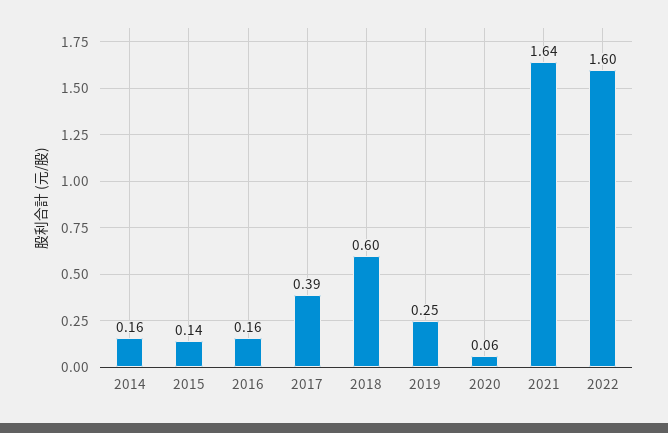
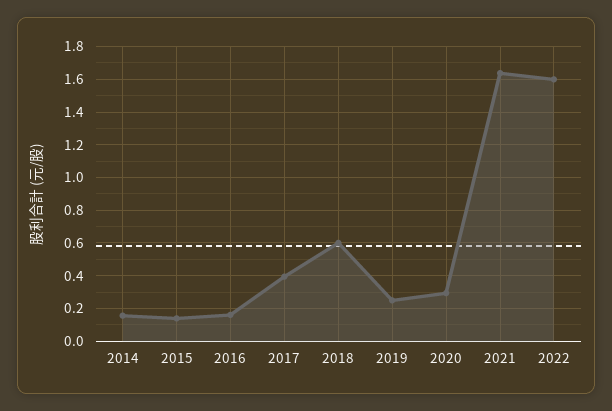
  {
    "2014": 0.16,
    "2015": 0.14,
    "2016": 0.16,
    "2017": 0.39,
    "2018": 0.6,
    "2019": 0.25,
-   "2020": 0.06,
+   "2020": 0.3,
    "2021": 1.64,
    "2022": 1.6
  }

